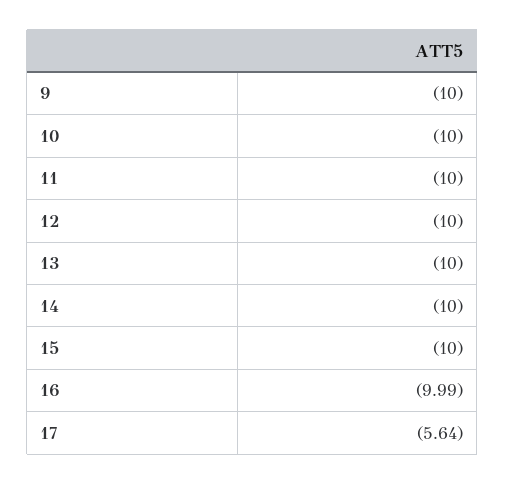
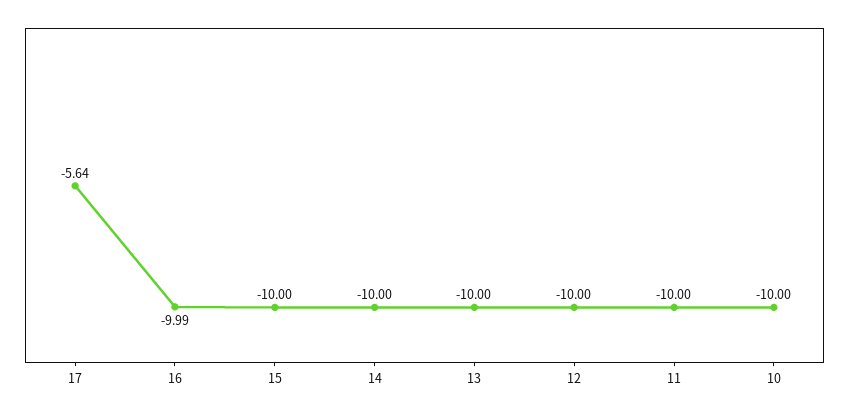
  {
-   "9": -10,
    "10": -10,
    "11": -10,
    "12": -10,
    "13": -10,
    "14": -10,
    "15": -10,
    "16": -9.99,
    "17": -5.64
  }

